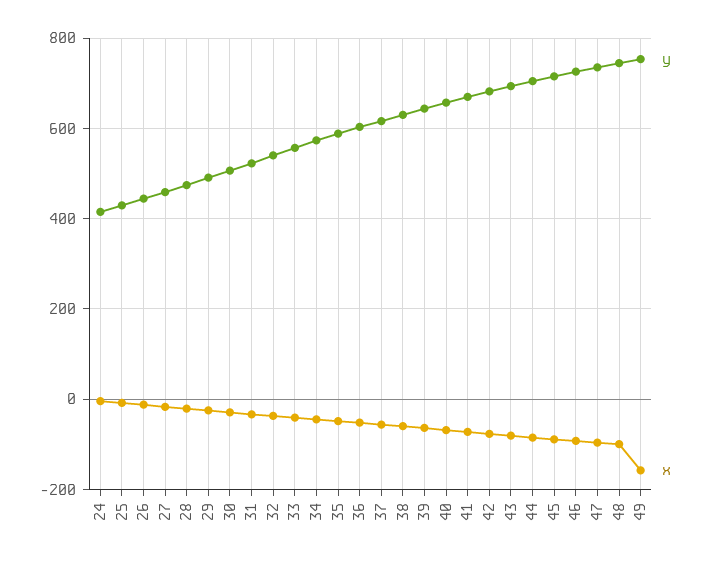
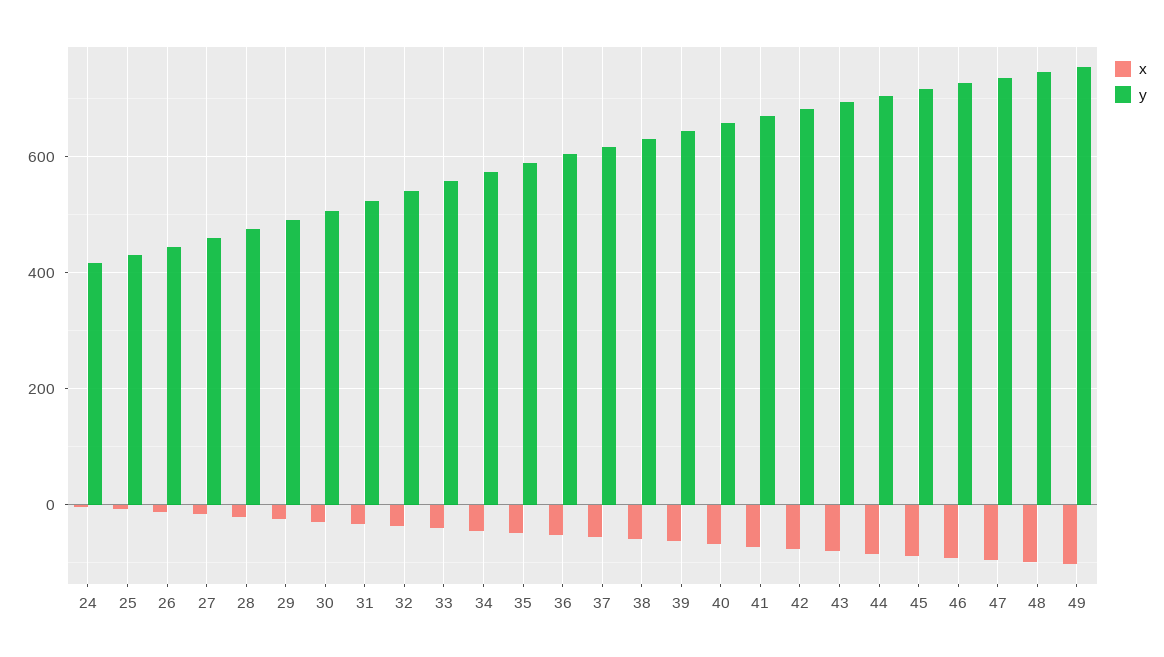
  {
    "y": {
      "24": 420,
      "25": 420,
      "26": 440,
      "27": 460,
      "28": 480,
      "29": 500,
      "30": 500,
      "31": 520,
      "32": 540,
      "33": 560,
      "34": 580,
      "35": 580,
      "36": 600,
      "37": 620,
      "38": 640,
      "39": 640,
      "40": 660,
      "41": 660,
      "42": 680,
      "43": 700,
      "44": 700,
      "45": 720,
      "46": 720,
      "47": 740,
      "48": 740,
      "49": 760
    },
    "x": {
      "24": 0,
      "25": 0,
      "26": -20,
      "27": -20,
      "28": -20,
      "29": -20,
      "30": -20,
      "31": -40,
      "32": -40,
      "33": -40,
      "34": -40,
      "35": -40,
      "36": -60,
      "37": -60,
      "38": -60,
      "39": -60,
      "40": -60,
      "41": -80,
      "42": -80,
      "43": -80,
      "44": -80,
      "45": -80,
      "46": -100,
      "47": -100,
      "48": -100,
-     "49": -160
+     "49": -100
    }
  }

